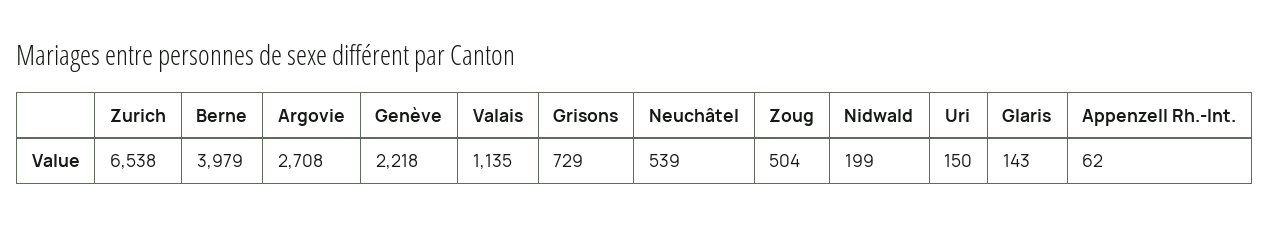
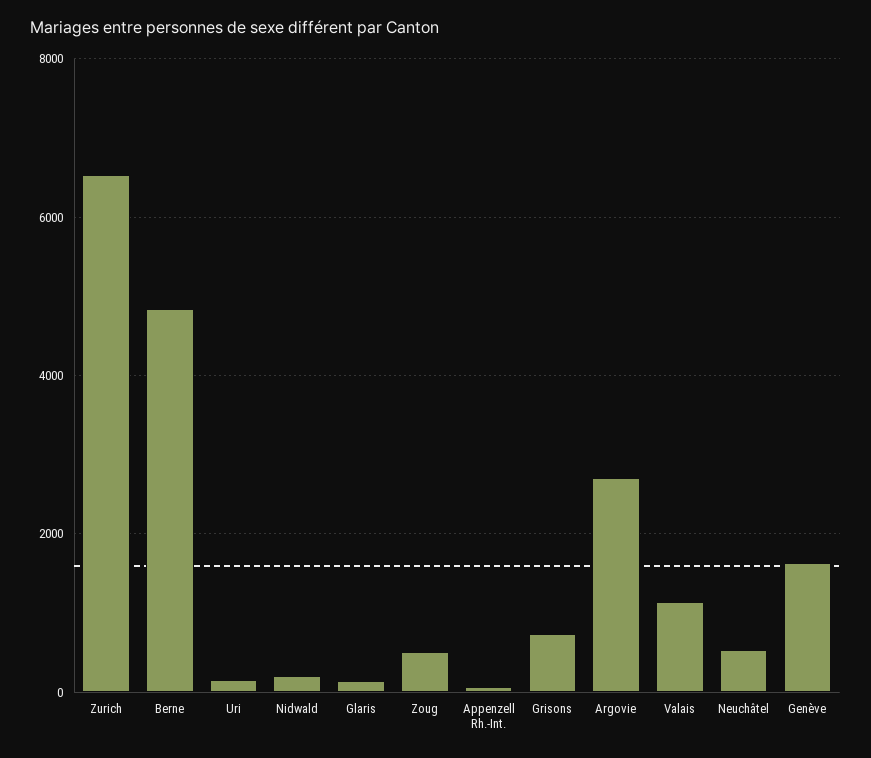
  {
    "Zurich": 6538,
-   "Berne": 3979,
+   "Berne": 4800,
    "Argovie": 2708,
-   "Genève": 2218,
+   "Genève": 1600,
    "Valais": 1135,
    "Grisons": 729,
    "Neuchâtel": 539,
    "Zoug": 504,
    "Nidwald": 199,
    "Uri": 150,
    "Glaris": 143,
    "Appenzell Rh.-Int.": 62
  }

